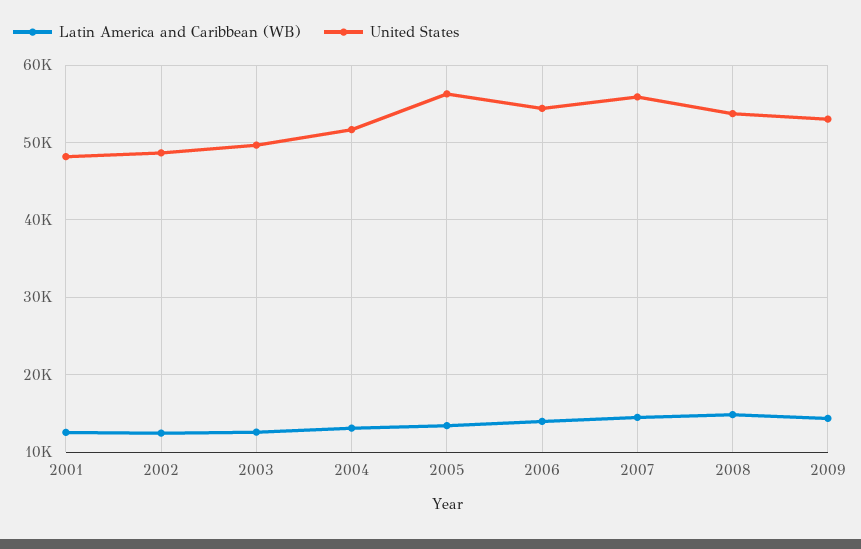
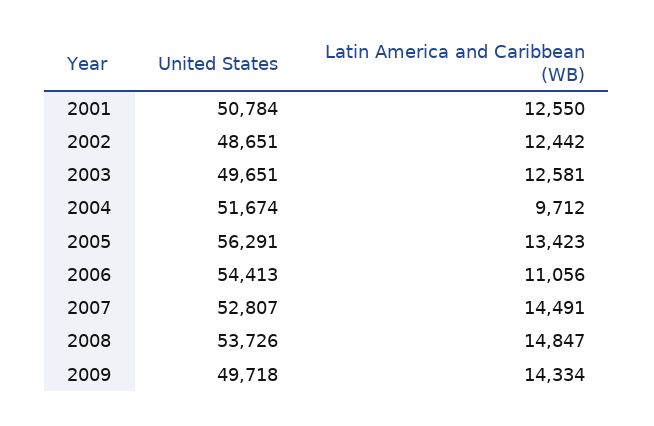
  {
    "Latin America and Caribbean (WB)": {
      "2001": 12550,
      "2002": 12442,
      "2003": 12581,
-     "2004": 13000,
+     "2004": 9712,
      "2005": 13423,
-     "2006": 14000,
+     "2006": 11056,
      "2007": 14491,
      "2008": 14847,
      "2009": 14334
    },
    "United States": {
-     "2001": 48000,
+     "2001": 50784,
      "2002": 48651,
      "2003": 49651,
      "2004": 51674,
      "2005": 56291,
      "2006": 54413,
-     "2007": 56000,
+     "2007": 52807,
      "2008": 53726,
-     "2009": 53000
+     "2009": 49718
    }
  }

